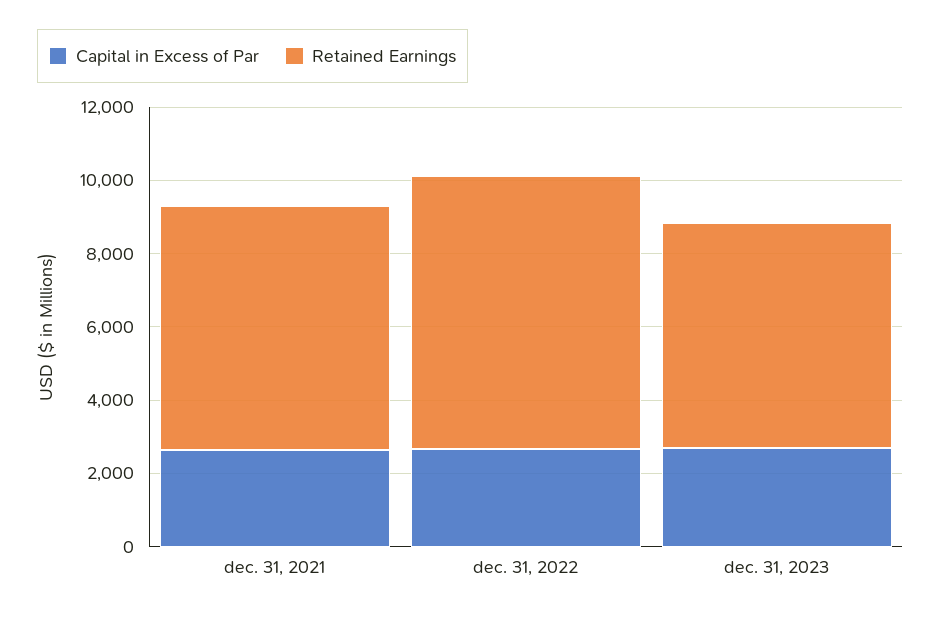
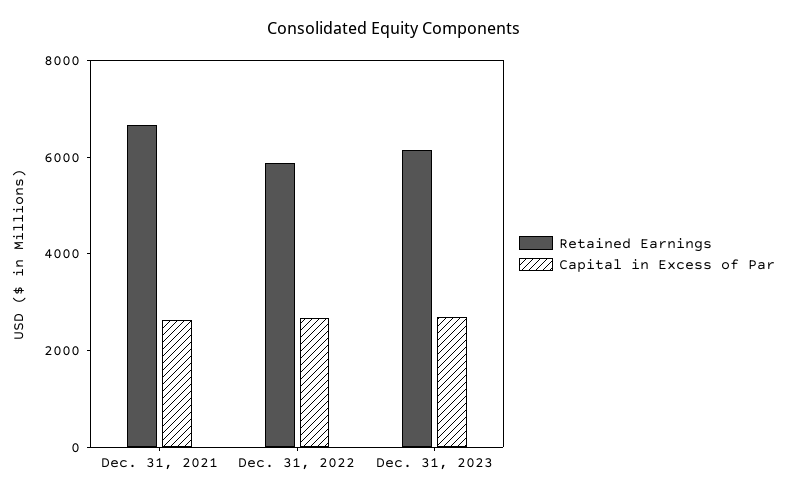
  {
    "Capital in Excess of Par": {
      "dec. 31, 2021": 2500,
      "dec. 31, 2022": 2500,
      "dec. 31, 2023": 2500
    },
    "Retained Earnings": {
      "dec. 31, 2021": 6500,
-     "dec. 31, 2022": 7500,
+     "dec. 31, 2022": 6000,
      "dec. 31, 2023": 6000
    }
  }

